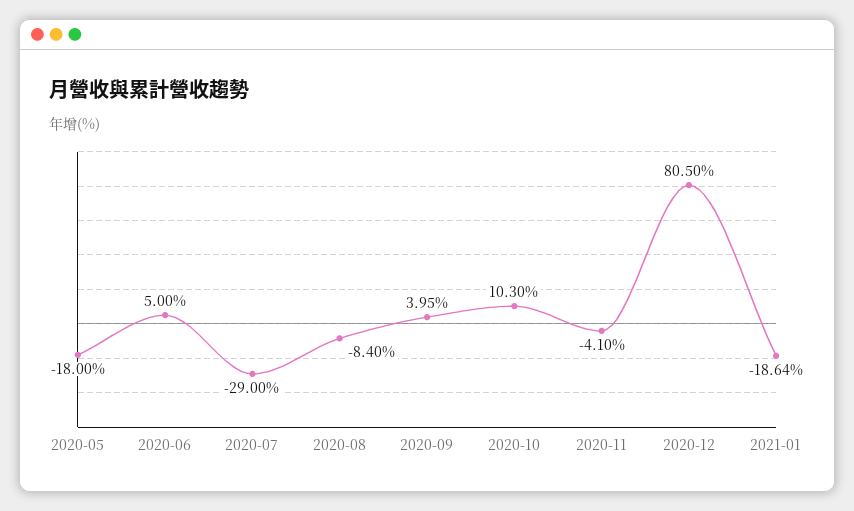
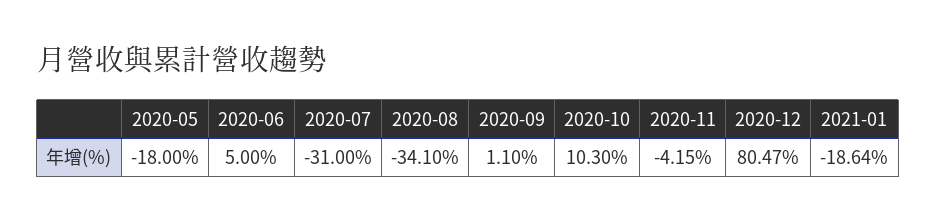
  {
    "2020-05": -18,
    "2020-06": 5,
-   "2020-07": -29,
+   "2020-07": -31,
-   "2020-08": -8.4,
+   "2020-08": -34.1,
-   "2020-09": 3.95,
+   "2020-09": 1.1,
    "2020-10": 10.3,
-   "2020-11": -4.1,
+   "2020-11": -4.15,
-   "2020-12": 80.5,
+   "2020-12": 80.47,
    "2021-01": -18.64
  }

